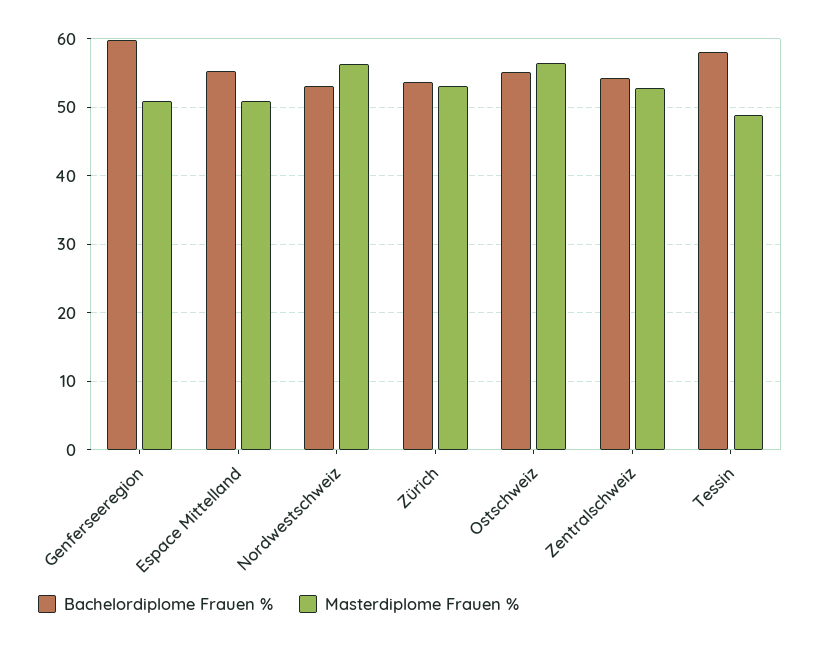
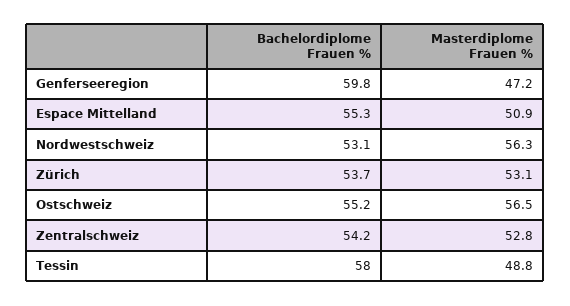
  {
    "Bachelordiplome Frauen %": {
      "Genferseeregion": 59.8,
      "Espace Mittelland": 55.3,
      "Nordwestschweiz": 53.1,
      "Zürich": 53.7,
      "Ostschweiz": 55.2,
      "Zentralschweiz": 54.2,
      "Tessin": 58
    },
    "Masterdiplome Frauen %": {
-     "Genferseeregion": 51,
+     "Genferseeregion": 47.2,
      "Espace Mittelland": 50.9,
      "Nordwestschweiz": 56.3,
      "Zürich": 53.1,
      "Ostschweiz": 56.5,
      "Zentralschweiz": 52.8,
      "Tessin": 48.8
    }
  }

